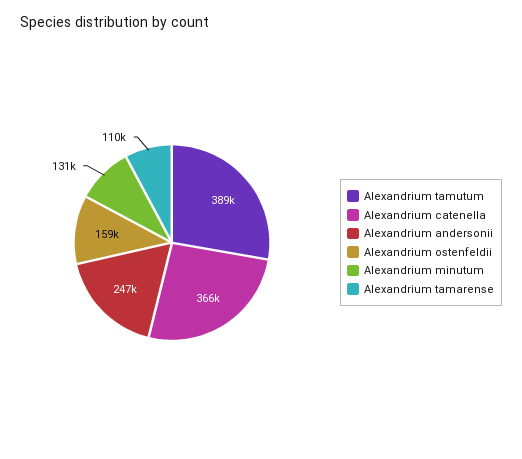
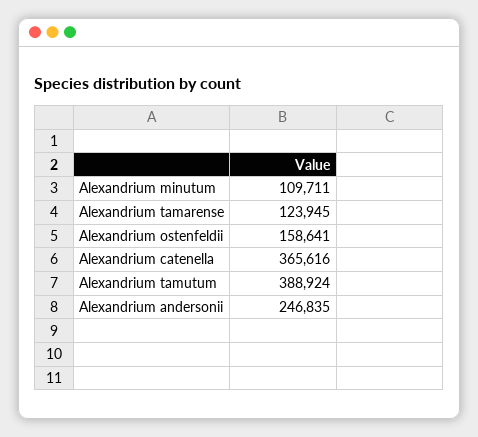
  {
    "Alexandrium tamutum": 388924,
    "Alexandrium catenella": 365616,
    "Alexandrium andersonii": 246835,
    "Alexandrium ostenfeldii": 158641,
-   "Alexandrium minutum": 131000,
+   "Alexandrium minutum": 109711,
-   "Alexandrium tamarense": 110000
+   "Alexandrium tamarense": 123945
  }

